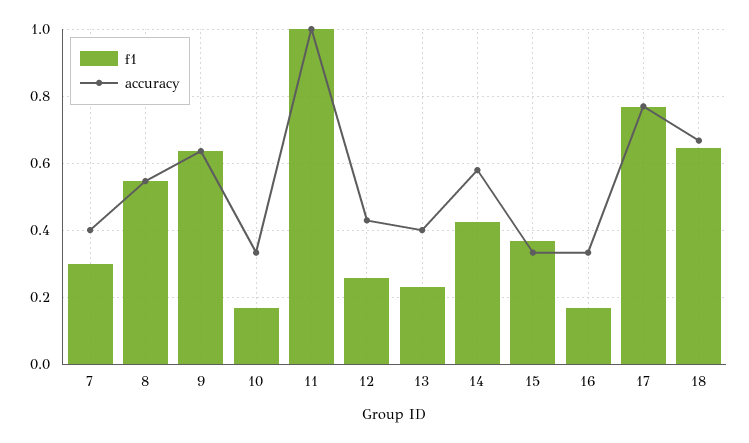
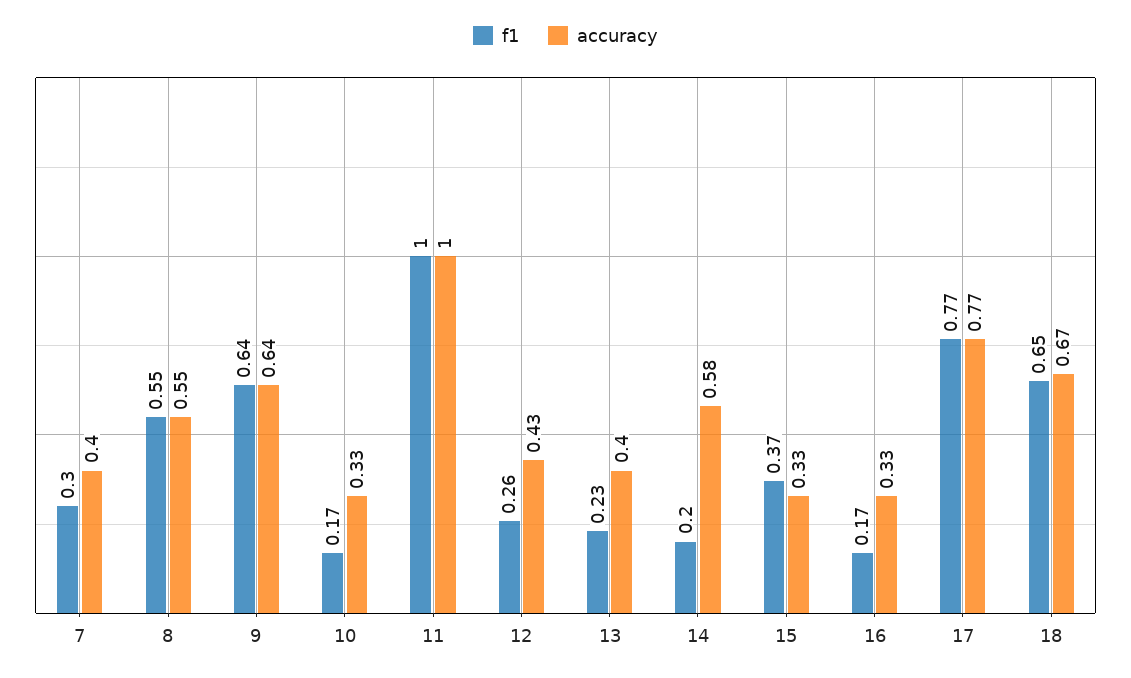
  {
    "f1": {
      "7": 0.3,
      "8": 0.55,
      "9": 0.64,
      "10": 0.17,
      "11": 1,
      "12": 0.26,
      "13": 0.23,
-     "14": 0.42,
+     "14": 0.2,
      "15": 0.37,
      "16": 0.17,
      "17": 0.77,
      "18": 0.65
    },
    "accuracy": {
      "7": 0.4,
      "8": 0.55,
      "9": 0.64,
      "10": 0.33,
      "11": 1,
      "12": 0.43,
      "13": 0.4,
      "14": 0.58,
      "15": 0.33,
      "16": 0.33,
      "17": 0.77,
      "18": 0.67
    }
  }

